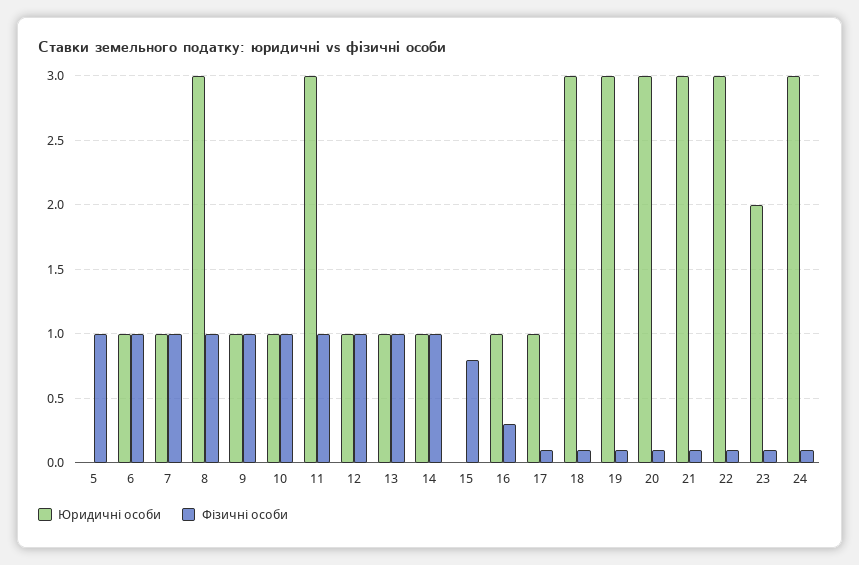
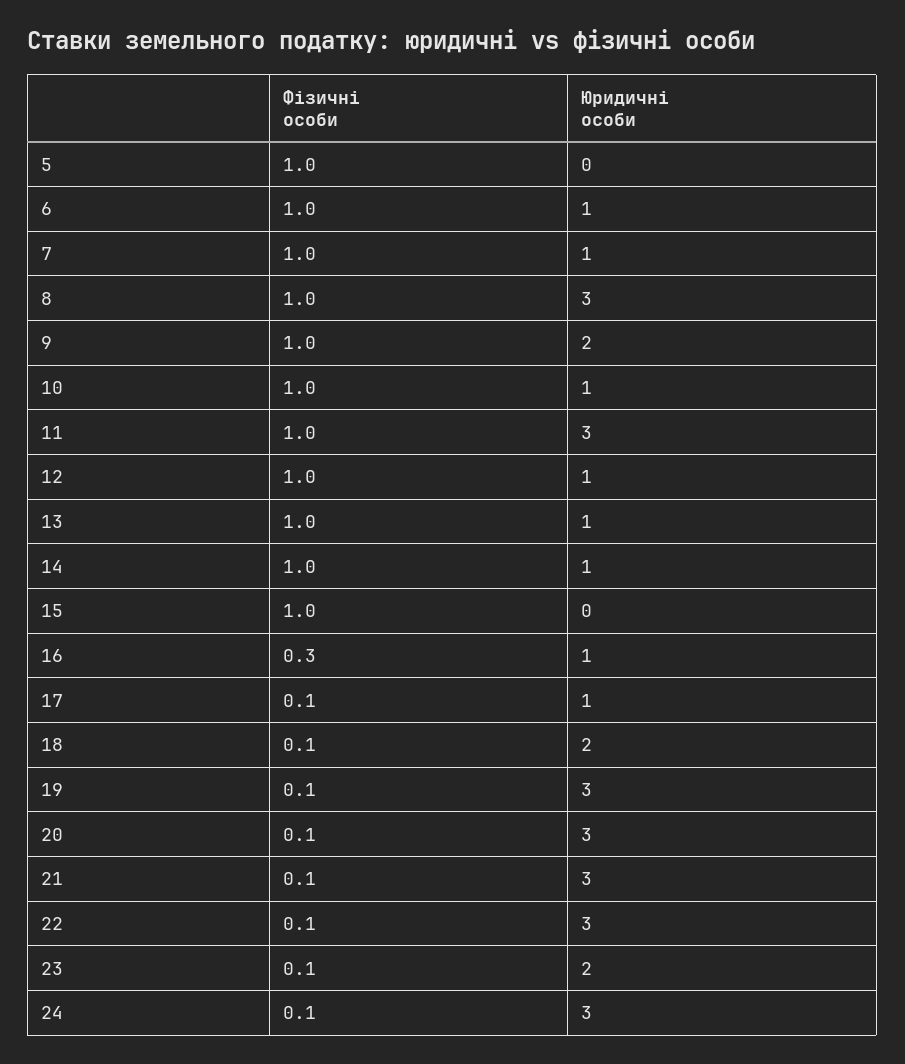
  {
    "Юридичні особи": {
      "5": 0,
      "6": 1,
      "7": 1,
      "8": 3,
-     "9": 1,
+     "9": 2,
      "10": 1,
      "11": 3,
      "12": 1,
      "13": 1,
      "14": 1,
      "15": 0,
      "16": 1,
      "17": 1,
-     "18": 3,
+     "18": 2,
      "19": 3,
      "20": 3,
      "21": 3,
      "22": 3,
      "23": 2,
      "24": 3
    },
    "Фізичні особи": {
      "5": 1,
      "6": 1,
      "7": 1,
      "8": 1,
      "9": 1,
      "10": 1,
      "11": 1,
      "12": 1,
      "13": 1,
      "14": 1,
-     "15": 0.8,
+     "15": 1,
      "16": 0.3,
      "17": 0.1,
      "18": 0.1,
      "19": 0.1,
      "20": 0.1,
      "21": 0.1,
      "22": 0.1,
      "23": 0.1,
      "24": 0.1
    }
  }

